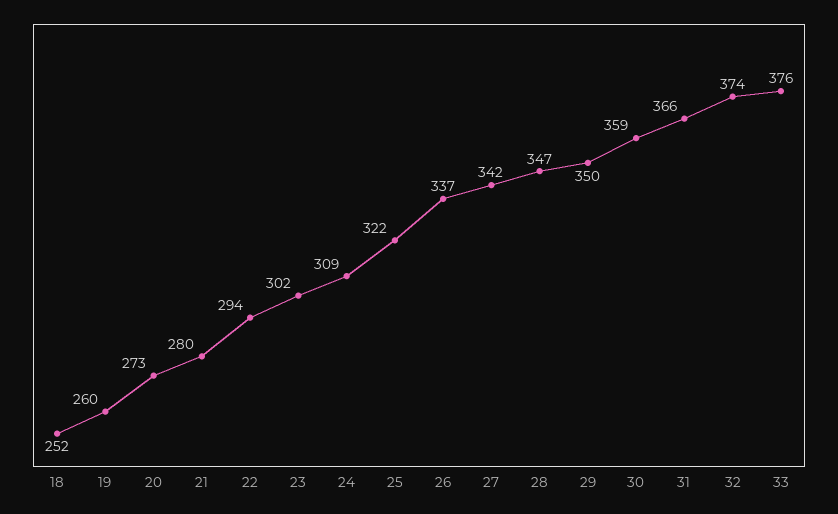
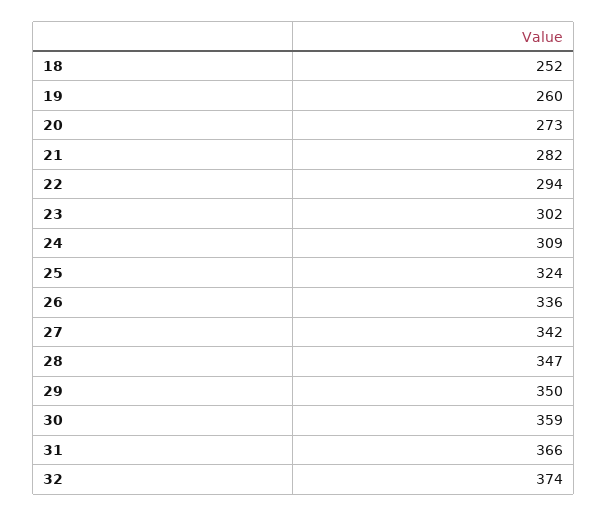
  {
    "18": 252,
    "19": 260,
    "20": 273,
-   "21": 280,
+   "21": 282,
    "22": 294,
    "23": 302,
    "24": 309,
-   "25": 322,
+   "25": 324,
-   "26": 337,
+   "26": 336,
    "27": 342,
    "28": 347,
    "29": 350,
    "30": 359,
    "31": 366,
-   "32": 374,
+   "32": 374
-   "33": 376
  }

